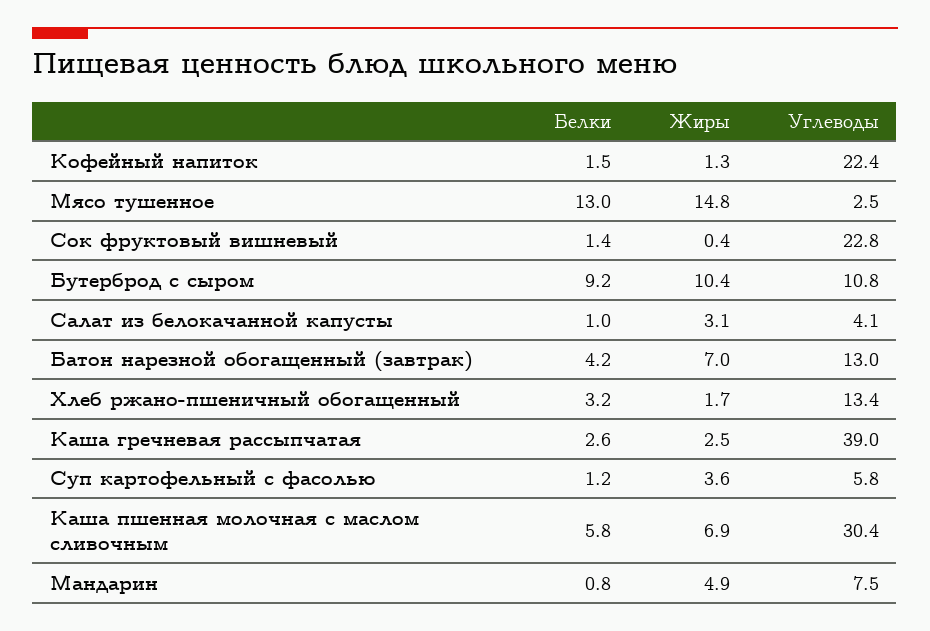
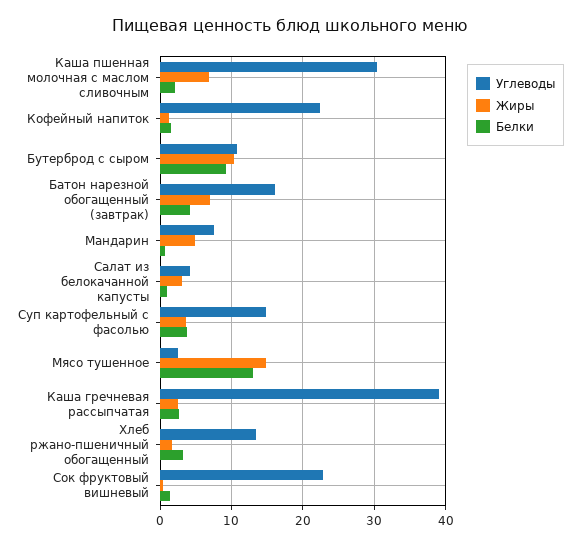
  {
    "Белки": {
      "Кофейный напиток": 1.5,
      "Мясо тушенное": 13,
      "Сок фруктовый вишневый": 1.4,
      "Бутерброд с сыром": 9.2,
      "Салат из белокачанной капусты": 1,
      "Батон нарезной обогащенный (завтрак)": 4.2,
      "Хлеб ржано-пшеничный обогащенный": 3.2,
      "Каша гречневая рассыпчатая": 2.6,
-     "Суп картофельный с фасолью": 1.2,
+     "Суп картофельный с фасолью": 4,
-     "Каша пшенная молочная с маслом сливочным": 5.8,
+     "Каша пшенная молочная с маслом сливочным": 2,
      "Мандарин": 0.8
    },
    "Жиры": {
      "Кофейный напиток": 1.3,
      "Мясо тушенное": 14.8,
      "Сок фруктовый вишневый": 0.4,
      "Бутерброд с сыром": 10.4,
      "Салат из белокачанной капусты": 3.1,
      "Батон нарезной обогащенный (завтрак)": 7,
      "Хлеб ржано-пшеничный обогащенный": 1.7,
      "Каша гречневая рассыпчатая": 2.5,
      "Суп картофельный с фасолью": 3.6,
      "Каша пшенная молочная с маслом сливочным": 6.9,
      "Мандарин": 4.9
    },
    "Углеводы": {
      "Кофейный напиток": 22.4,
      "Мясо тушенное": 2.5,
      "Сок фруктовый вишневый": 22.8,
      "Бутерброд с сыром": 10.8,
      "Салат из белокачанной капусты": 4.1,
-     "Батон нарезной обогащенный (завтрак)": 13,
+     "Батон нарезной обогащенный (завтрак)": 16,
      "Хлеб ржано-пшеничный обогащенный": 13.4,
      "Каша гречневая рассыпчатая": 39,
-     "Суп картофельный с фасолью": 5.8,
+     "Суп картофельный с фасолью": 15,
      "Каша пшенная молочная с маслом сливочным": 30.4,
      "Мандарин": 7.5
    }
  }

